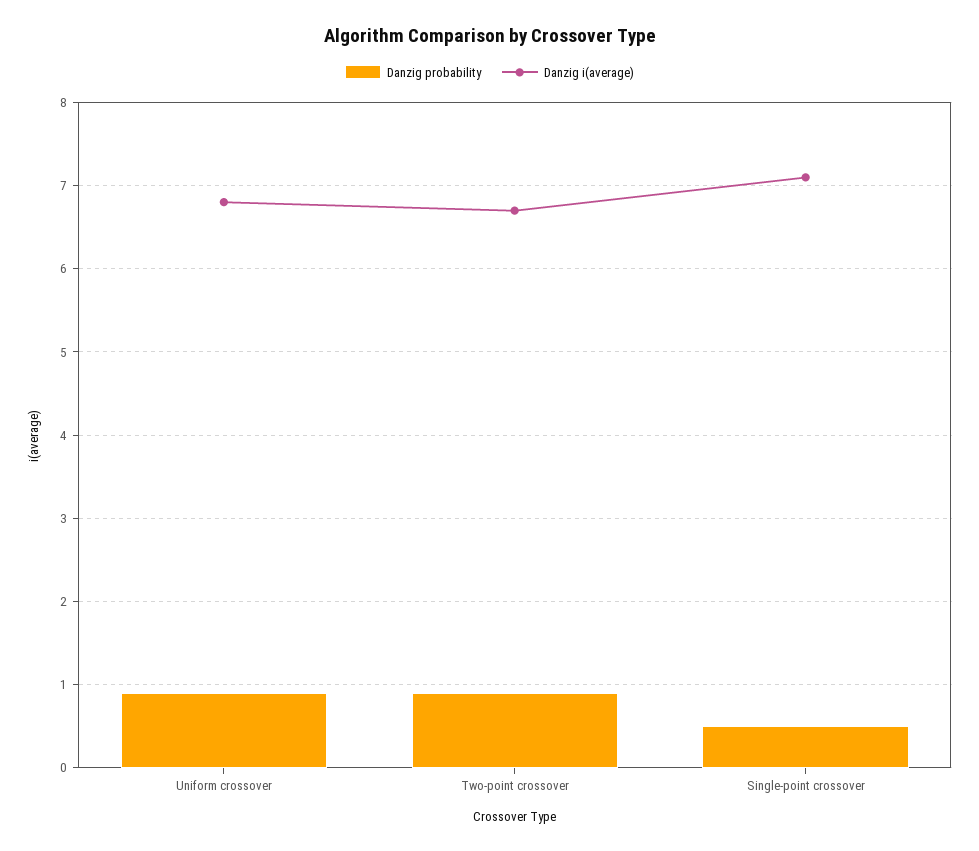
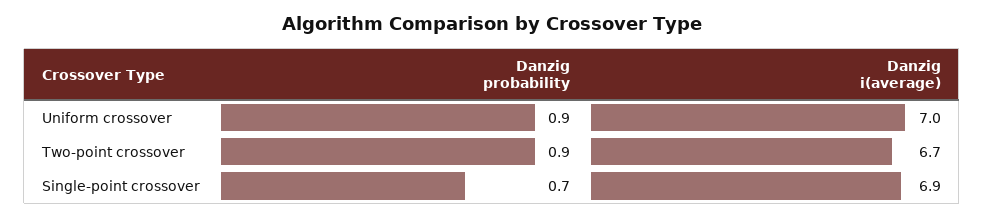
  {
    "Danzig probability": {
      "Uniform crossover": 0.9,
      "Two-point crossover": 0.9,
-     "Single-point crossover": 0.5
+     "Single-point crossover": 0.7
    },
    "Danzig i(average)": {
-     "Uniform crossover": 6.8,
+     "Uniform crossover": 7,
      "Two-point crossover": 6.7,
-     "Single-point crossover": 7.1
+     "Single-point crossover": 6.9
    }
  }

